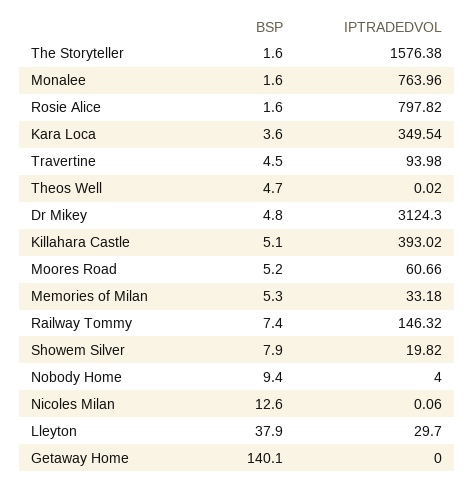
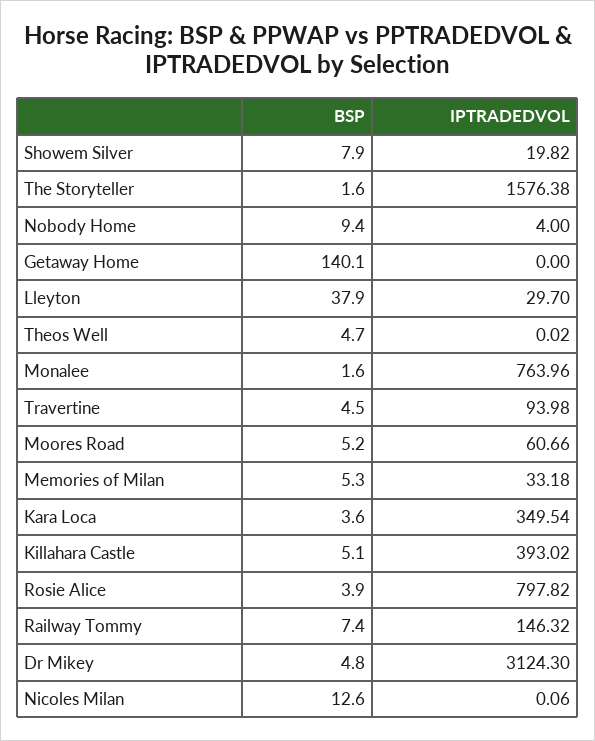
  {
    "BSP": {
      "The Storyteller": 1.6,
      "Monalee": 1.6,
-     "Rosie Alice": 1.6,
+     "Rosie Alice": 3.9,
      "Kara Loca": 3.6,
      "Travertine": 4.5,
      "Theos Well": 4.7,
      "Dr Mikey": 4.8,
      "Killahara Castle": 5.1,
      "Moores Road": 5.2,
      "Memories of Milan": 5.3,
      "Railway Tommy": 7.4,
      "Showem Silver": 7.9,
      "Nobody Home": 9.4,
      "Nicoles Milan": 12.6,
      "Lleyton": 37.9,
      "Getaway Home": 140.1
    },
    "IPTRADEDVOL": {
      "The Storyteller": 1576.38,
      "Monalee": 763.96,
      "Rosie Alice": 797.82,
      "Kara Loca": 349.54,
      "Travertine": 93.98,
      "Theos Well": 0.02,
      "Dr Mikey": 3124.3,
      "Killahara Castle": 393.02,
      "Moores Road": 60.66,
      "Memories of Milan": 33.18,
      "Railway Tommy": 146.32,
      "Showem Silver": 19.82,
      "Nobody Home": 4,
      "Nicoles Milan": 0.06,
      "Lleyton": 29.7,
      "Getaway Home": 0
    }
  }

